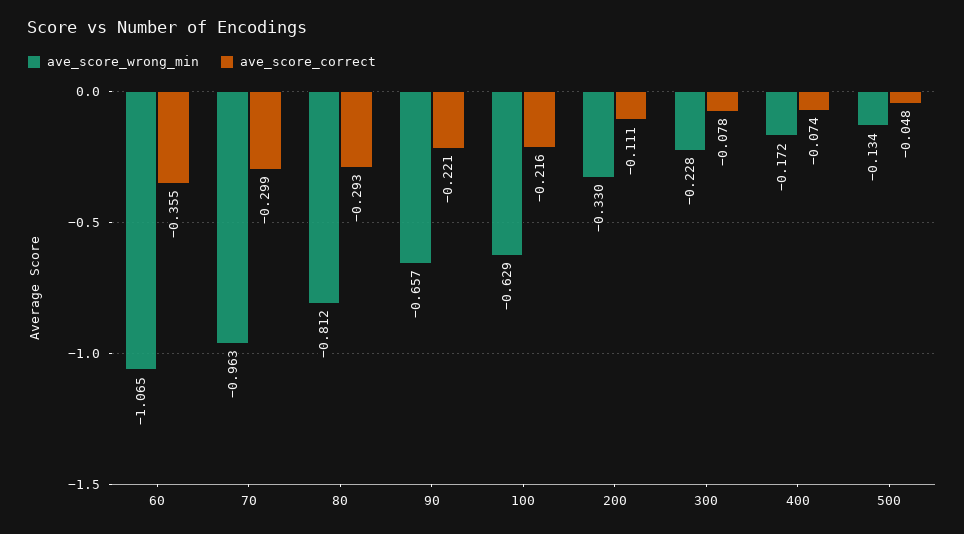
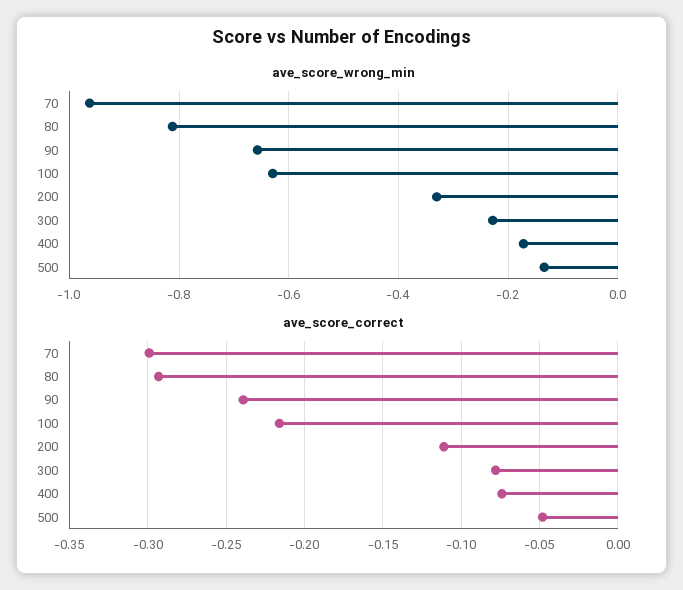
  {
    "ave_score_wrong_min": {
-     "60": -1.065,
      "70": -0.963,
      "80": -0.812,
      "90": -0.657,
      "100": -0.629,
      "200": -0.33,
      "300": -0.228,
      "400": -0.172,
      "500": -0.134
    },
    "ave_score_correct": {
-     "60": -0.355,
      "70": -0.299,
      "80": -0.293,
-     "90": -0.221,
+     "90": -0.24,
      "100": -0.216,
      "200": -0.111,
      "300": -0.078,
      "400": -0.074,
      "500": -0.048
    }
  }

